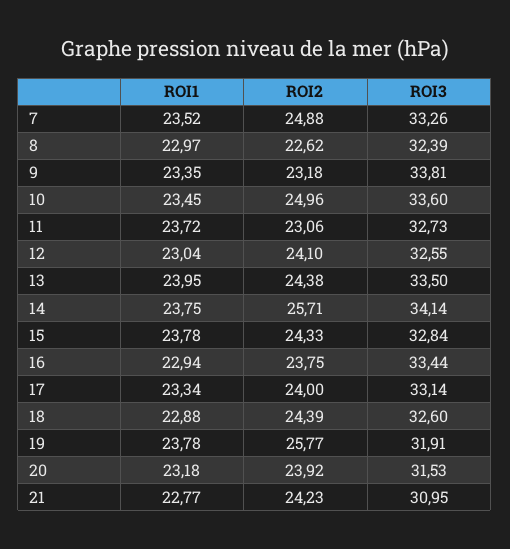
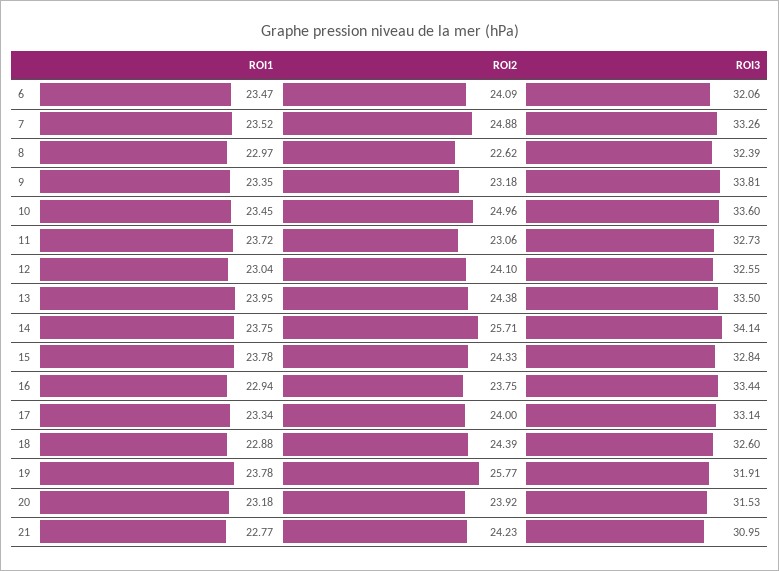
  {
    "ROI1": {
      "7": 23.52,
      "8": 22.97,
      "9": 23.35,
      "10": 23.45,
      "11": 23.72,
      "12": 23.04,
      "13": 23.95,
      "14": 23.75,
      "15": 23.78,
      "16": 22.94,
      "17": 23.34,
      "18": 22.88,
      "19": 23.78,
      "20": 23.18,
-     "21": 22.77
+     "21": 22.77,
+     "6": 23.47
    },
    "ROI2": {
      "7": 24.88,
      "8": 22.62,
      "9": 23.18,
      "10": 24.96,
      "11": 23.06,
      "12": 24.1,
      "13": 24.38,
      "14": 25.71,
      "15": 24.33,
      "16": 23.75,
      "17": 24,
      "18": 24.39,
      "19": 25.77,
      "20": 23.92,
-     "21": 24.23
+     "21": 24.23,
+     "6": 24.09
    },
    "ROI3": {
      "7": 33.26,
      "8": 32.39,
      "9": 33.81,
      "10": 33.6,
      "11": 32.73,
      "12": 32.55,
      "13": 33.5,
      "14": 34.14,
      "15": 32.84,
      "16": 33.44,
      "17": 33.14,
      "18": 32.6,
      "19": 31.91,
      "20": 31.53,
-     "21": 30.95
+     "21": 30.95,
+     "6": 32.06
    }
  }

